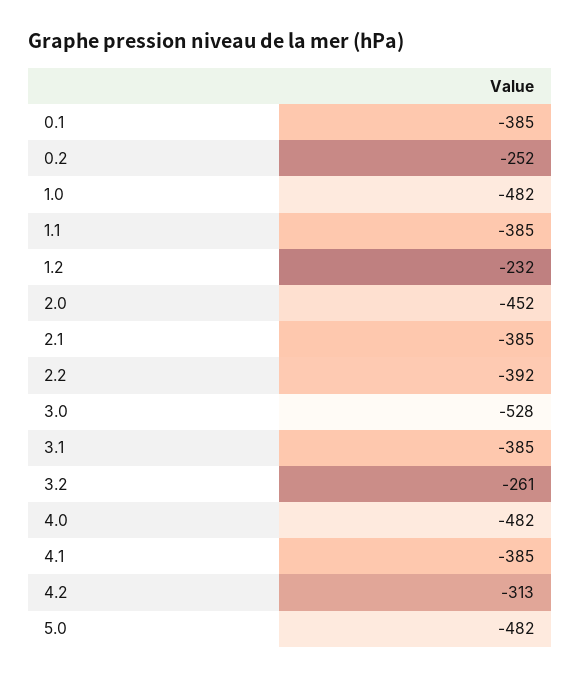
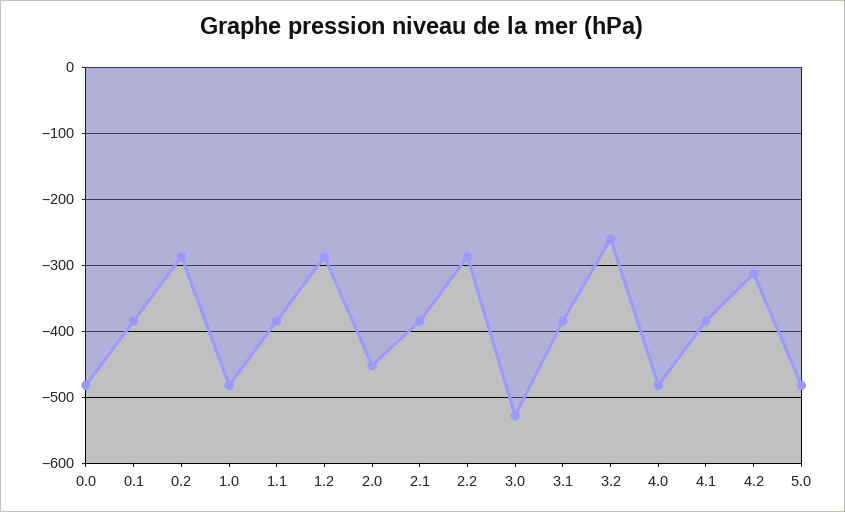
  {
    "0.1": -385,
-   "0.2": -252,
+   "0.2": -290,
    "1.0": -482,
    "1.1": -385,
-   "1.2": -232,
+   "1.2": -290,
    "2.0": -452,
    "2.1": -385,
-   "2.2": -392,
+   "2.2": -290,
    "3.0": -528,
    "3.1": -385,
    "3.2": -261,
    "4.0": -482,
    "4.1": -385,
    "4.2": -313,
-   "5.0": -482
+   "5.0": -482,
+   "0.0": -480
  }

